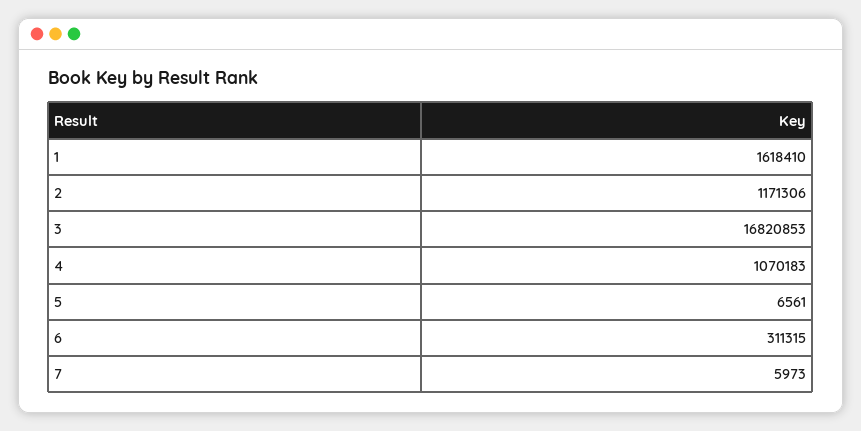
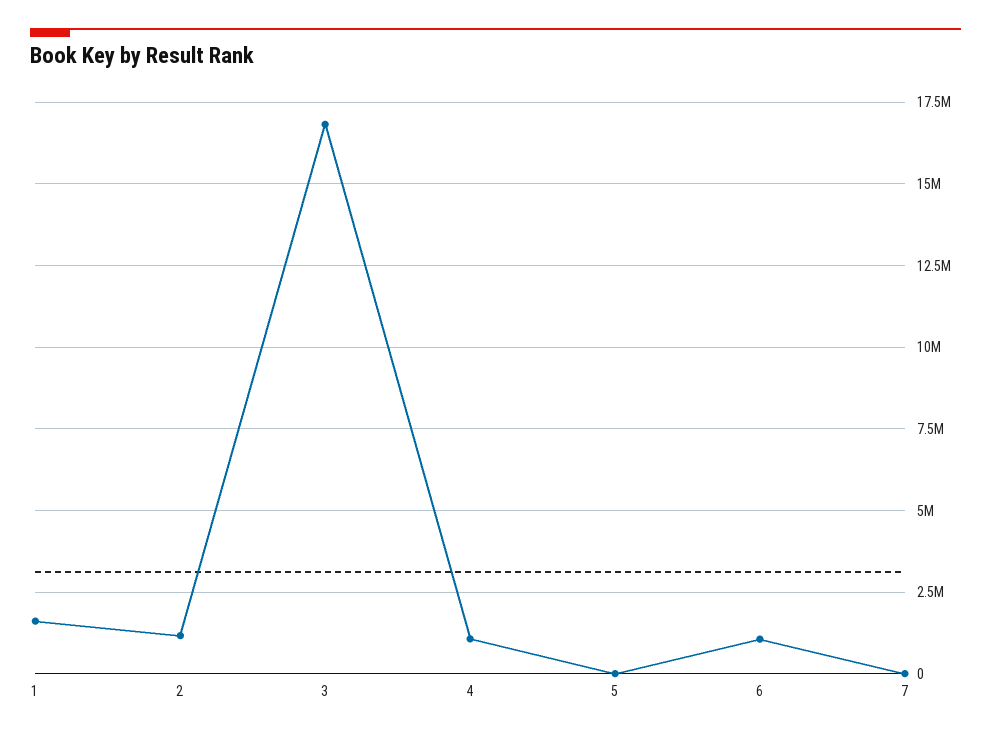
  {
    "1": 1618410,
    "2": 1171306,
    "3": 16820853,
    "4": 1070183,
    "5": 6561,
-   "6": 311315,
+   "6": 1000000,
    "7": 5973
  }

